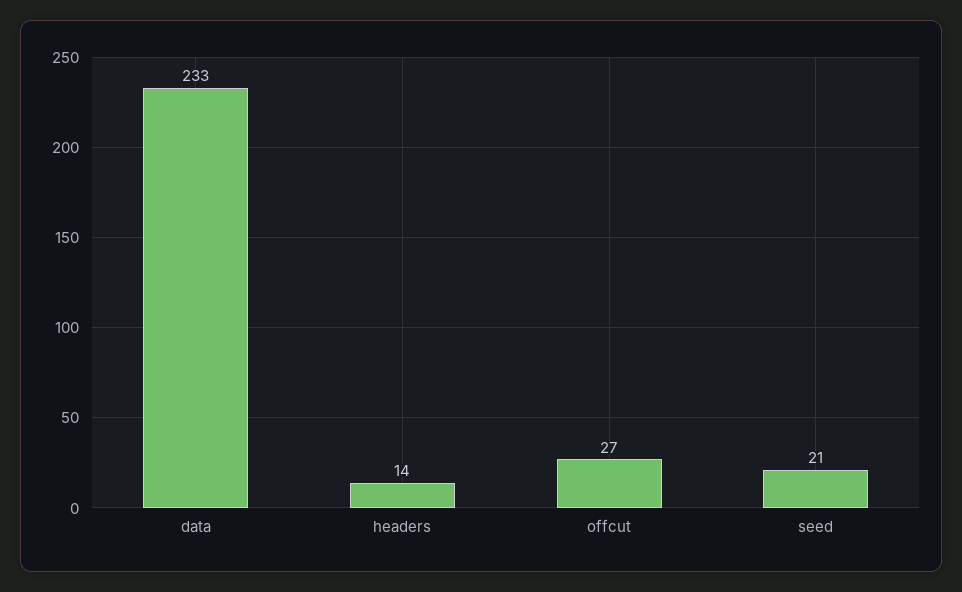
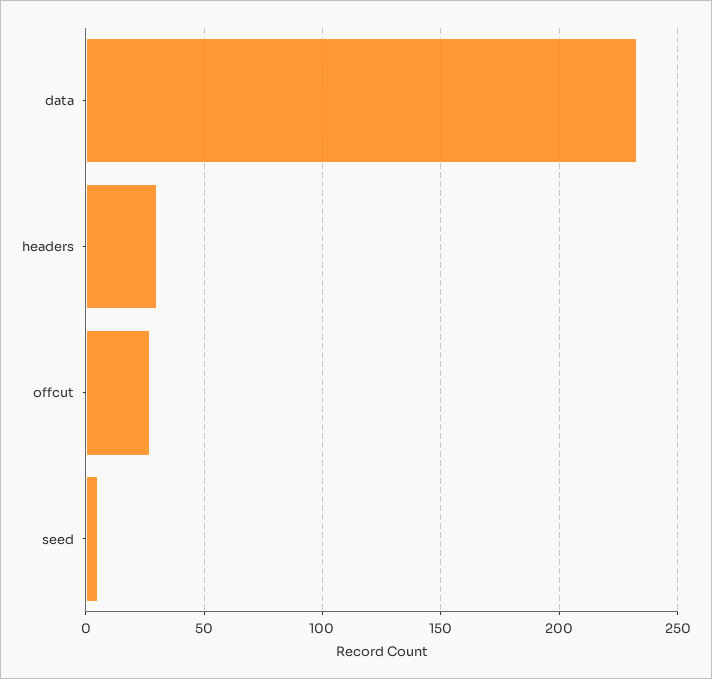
  {
    "data": 233,
-   "headers": 14,
+   "headers": 30,
    "offcut": 27,
-   "seed": 21
+   "seed": 5
  }

